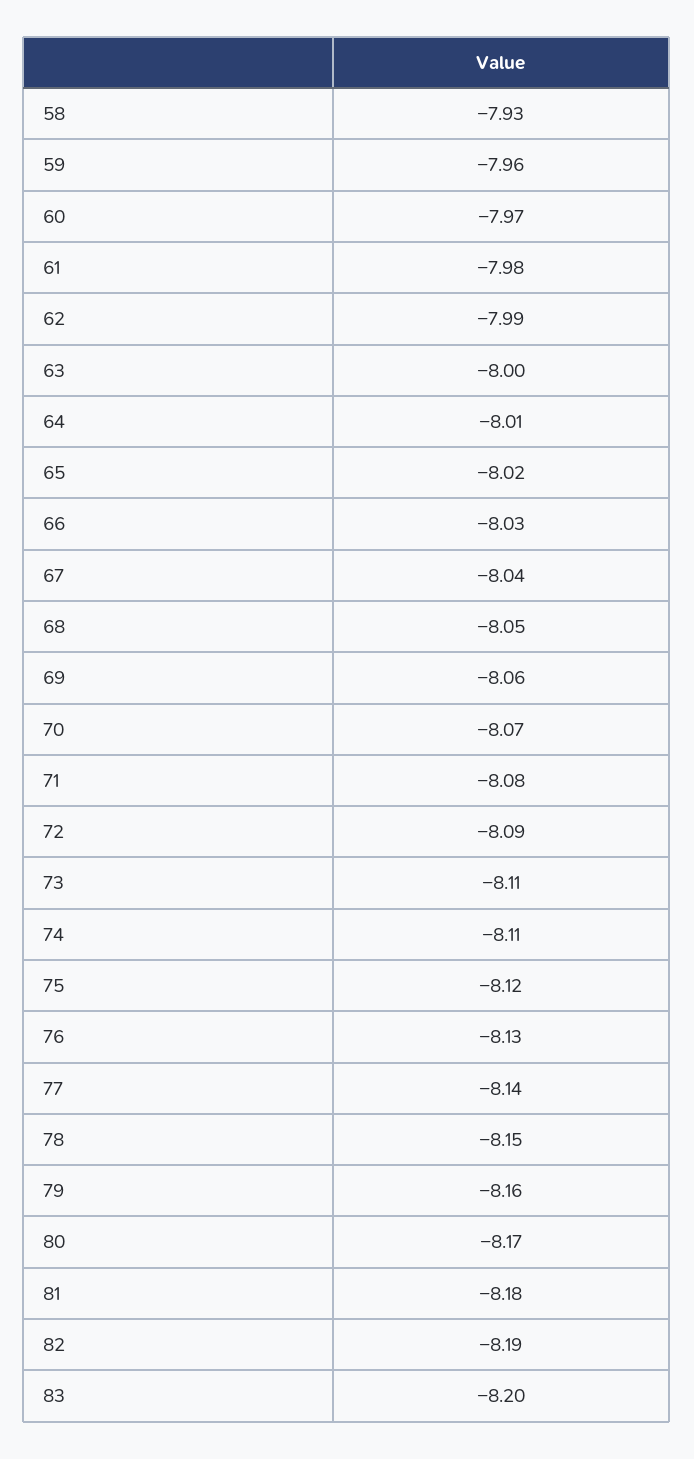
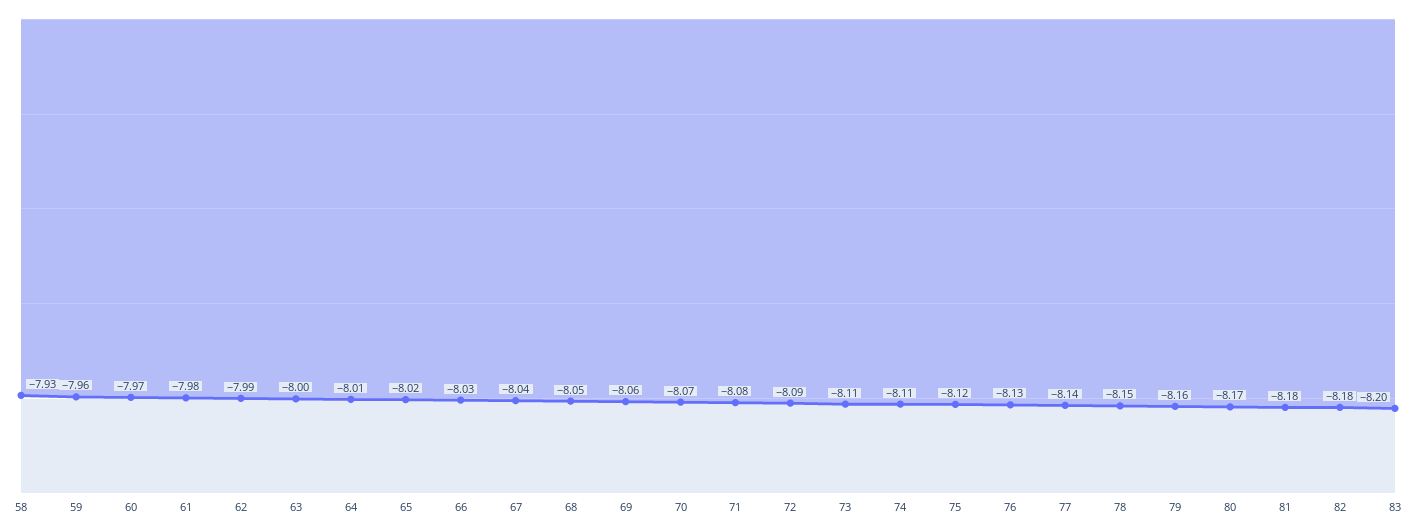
  {
    "58": -7.93,
    "59": -7.96,
    "60": -7.97,
    "61": -7.98,
    "62": -7.99,
    "63": -8,
    "64": -8.01,
    "65": -8.02,
    "66": -8.03,
    "67": -8.04,
    "68": -8.05,
    "69": -8.06,
    "70": -8.07,
    "71": -8.08,
    "72": -8.09,
    "73": -8.11,
    "74": -8.11,
    "75": -8.12,
    "76": -8.13,
    "77": -8.14,
    "78": -8.15,
    "79": -8.16,
    "80": -8.17,
    "81": -8.18,
-   "82": -8.19,
+   "82": -8.18,
    "83": -8.2
  }

